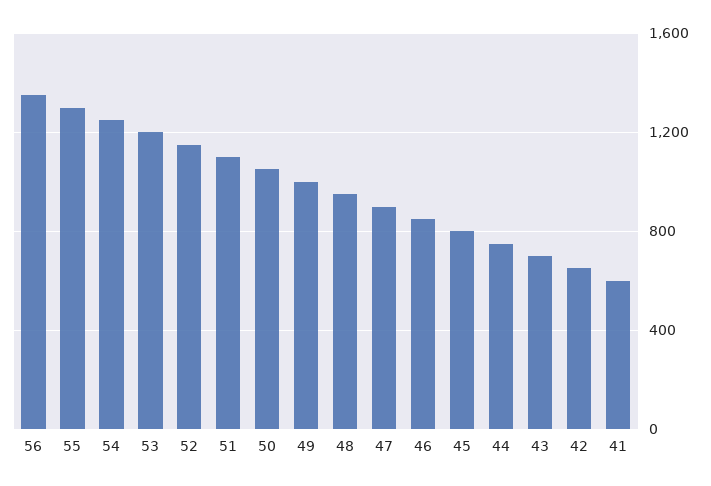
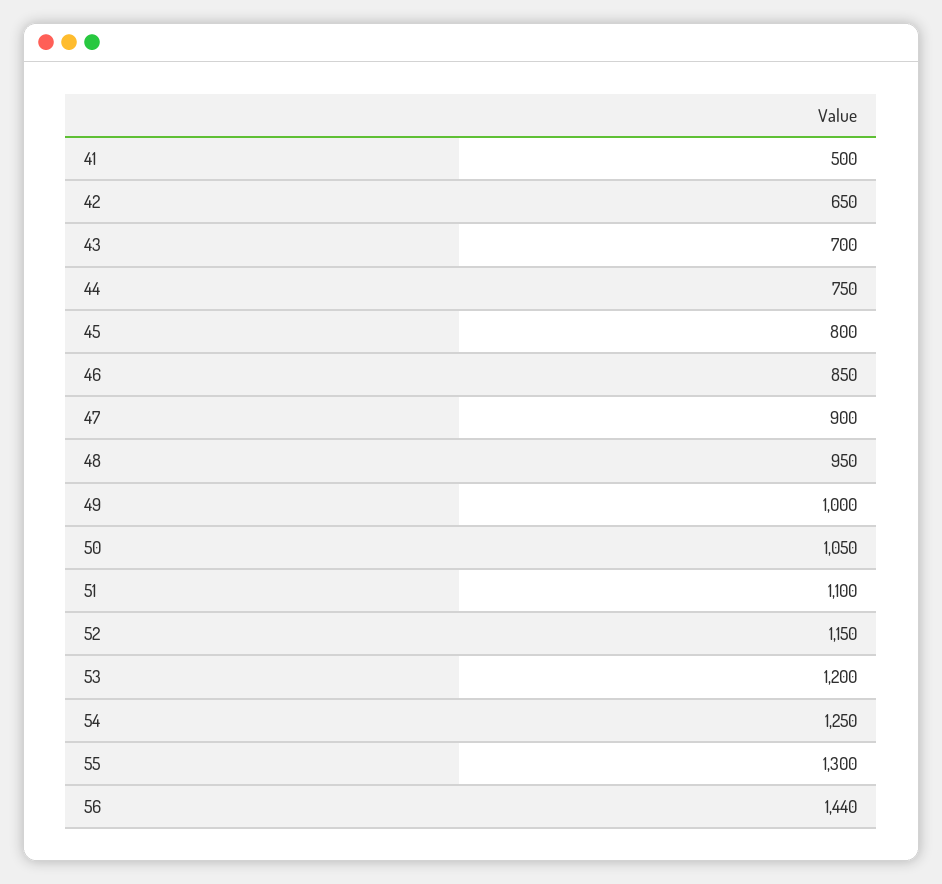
  {
-   "56": 1350,
+   "56": 1440,
    "55": 1300,
    "54": 1250,
    "53": 1200,
    "52": 1150,
    "51": 1100,
    "50": 1050,
    "49": 1000,
    "48": 950,
    "47": 900,
    "46": 850,
    "45": 800,
    "44": 750,
    "43": 700,
    "42": 650,
-   "41": 600
+   "41": 500
  }

